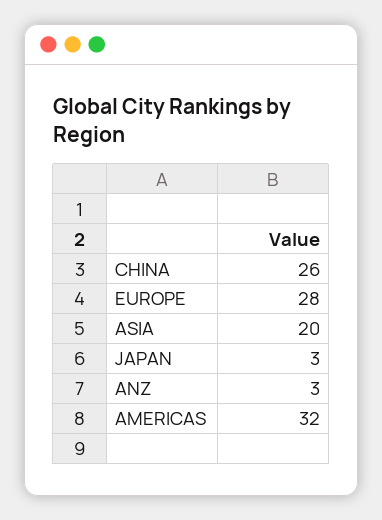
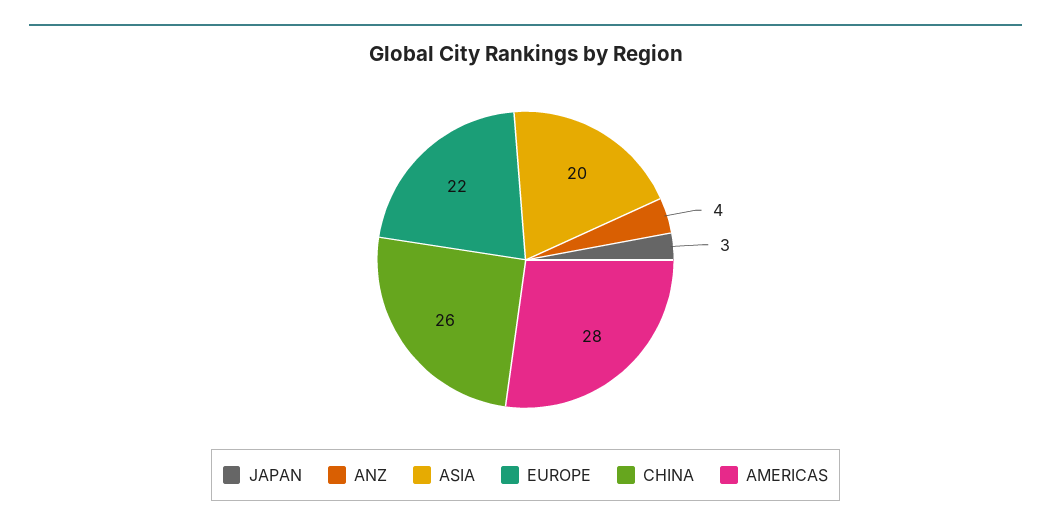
  {
    "CHINA": 26,
-   "EUROPE": 28,
+   "EUROPE": 22,
    "ASIA": 20,
    "JAPAN": 3,
-   "ANZ": 3,
+   "ANZ": 4,
-   "AMERICAS": 32
+   "AMERICAS": 28
  }

